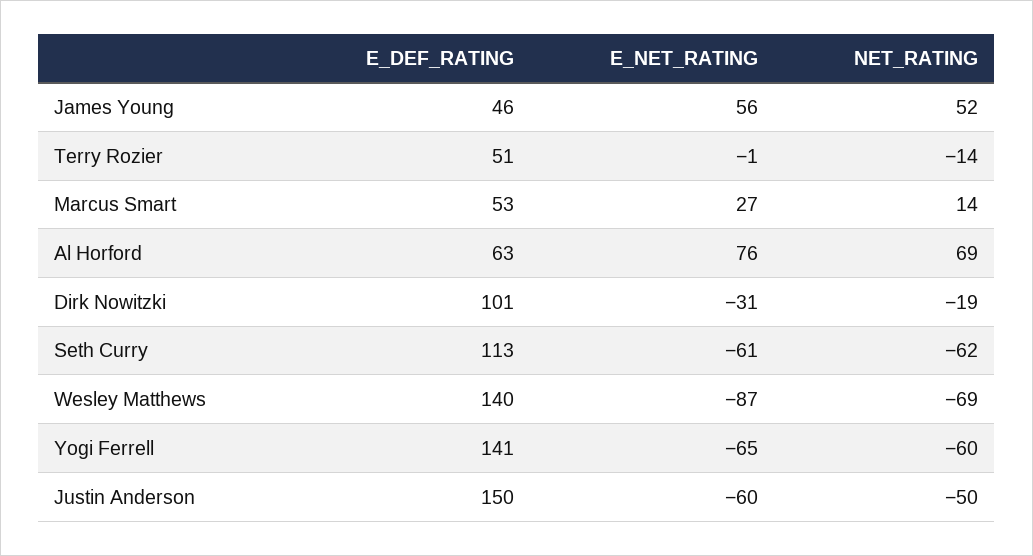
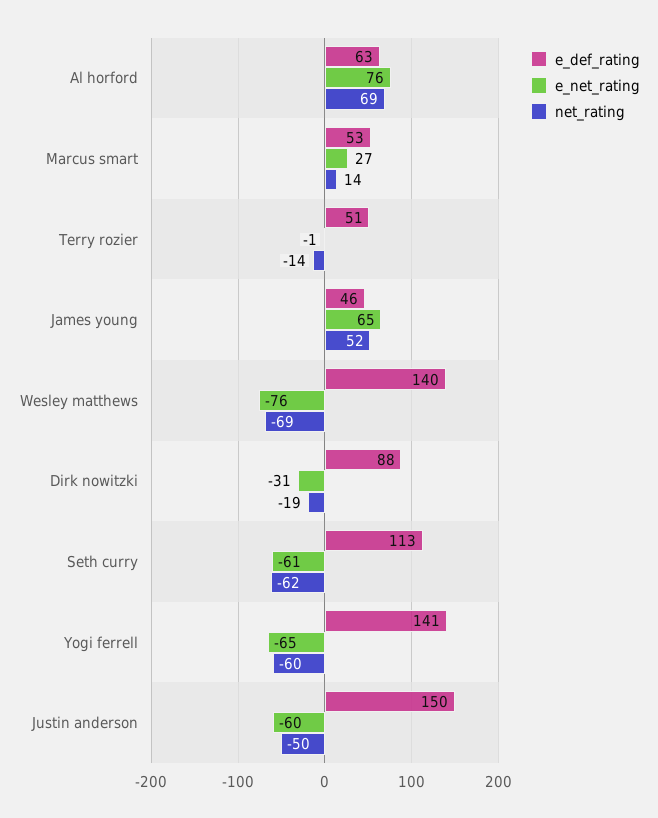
  {
    "E_DEF_RATING": {
      "James Young": 46,
      "Terry Rozier": 51,
      "Marcus Smart": 53,
      "Al Horford": 63,
-     "Dirk Nowitzki": 101,
+     "Dirk Nowitzki": 88,
      "Seth Curry": 113,
      "Wesley Matthews": 140,
      "Yogi Ferrell": 141,
      "Justin Anderson": 150
    },
    "E_NET_RATING": {
-     "James Young": 56,
+     "James Young": 65,
      "Terry Rozier": -1,
      "Marcus Smart": 27,
      "Al Horford": 76,
      "Dirk Nowitzki": -31,
      "Seth Curry": -61,
-     "Wesley Matthews": -87,
+     "Wesley Matthews": -76,
      "Yogi Ferrell": -65,
      "Justin Anderson": -60
    },
    "NET_RATING": {
      "James Young": 52,
      "Terry Rozier": -14,
      "Marcus Smart": 14,
      "Al Horford": 69,
      "Dirk Nowitzki": -19,
      "Seth Curry": -62,
      "Wesley Matthews": -69,
      "Yogi Ferrell": -60,
      "Justin Anderson": -50
    }
  }

